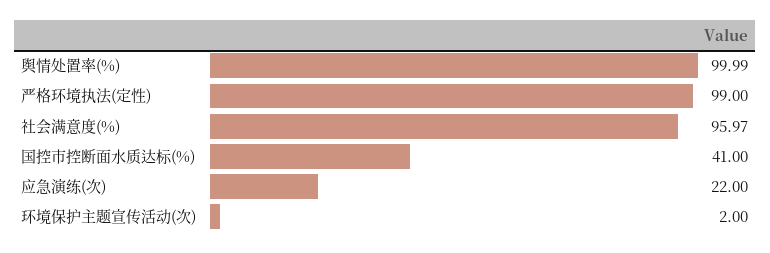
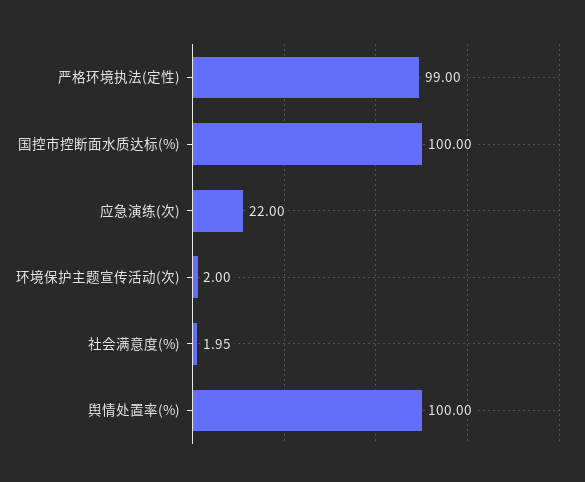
  {
-   "舆情处置率(%)": 99.99,
+   "舆情处置率(%)": 100,
    "严格环境执法(定性)": 99,
-   "社会满意度(%)": 95.97,
+   "社会满意度(%)": 1.95,
-   "国控市控断面水质达标(%)": 41,
+   "国控市控断面水质达标(%)": 100,
    "应急演练(次)": 22,
    "环境保护主题宣传活动(次)": 2
  }

